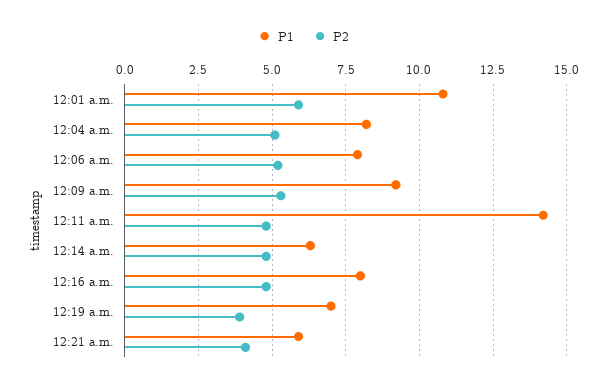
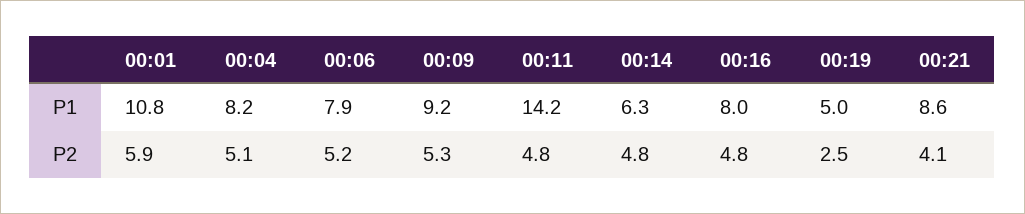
  {
    "P1": {
      "12:01 a.m.": 10.8,
      "12:04 a.m.": 8.2,
      "12:06 a.m.": 7.9,
      "12:09 a.m.": 9.2,
      "12:11 a.m.": 14.2,
      "12:14 a.m.": 6.3,
      "12:16 a.m.": 8,
-     "12:19 a.m.": 7,
+     "12:19 a.m.": 5,
-     "12:21 a.m.": 6
+     "12:21 a.m.": 8.6
    },
    "P2": {
      "12:01 a.m.": 5.9,
      "12:04 a.m.": 5.1,
      "12:06 a.m.": 5.2,
      "12:09 a.m.": 5.3,
      "12:11 a.m.": 4.8,
      "12:14 a.m.": 4.8,
      "12:16 a.m.": 4.8,
-     "12:19 a.m.": 4,
+     "12:19 a.m.": 2.5,
      "12:21 a.m.": 4.1
    }
  }

